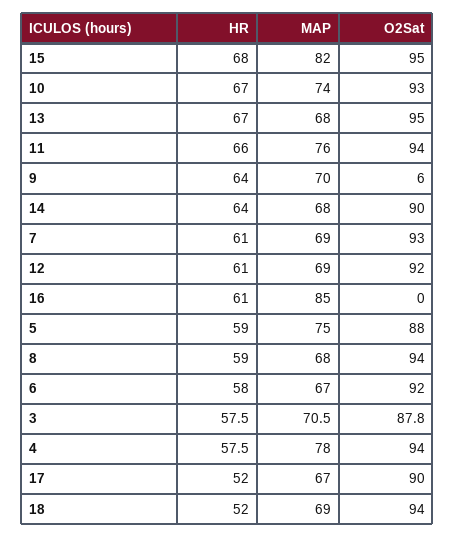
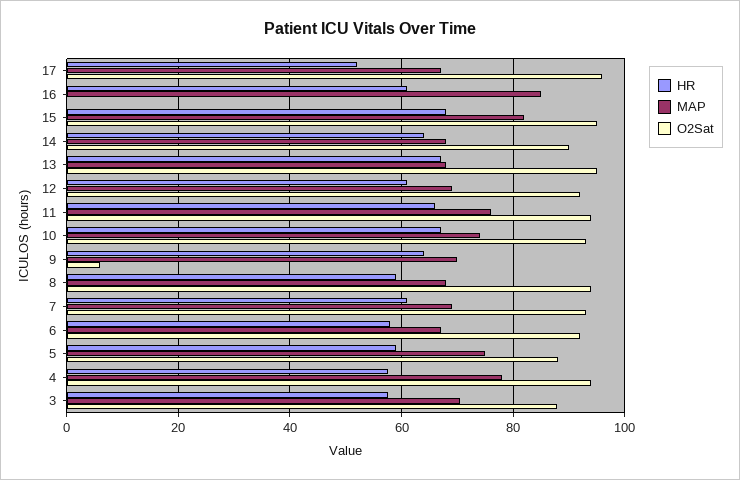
  {
    "HR": {
      "15": 68,
      "10": 67,
      "13": 67,
      "11": 66,
      "9": 64,
      "14": 64,
      "7": 61,
      "12": 61,
      "16": 61,
      "5": 59,
      "8": 59,
      "6": 58,
      "3": 57.5,
      "4": 57.5,
-     "17": 52,
+     "17": 52
-     "18": 52
    },
    "MAP": {
      "15": 82,
      "10": 74,
      "13": 68,
      "11": 76,
      "9": 70,
      "14": 68,
      "7": 69,
      "12": 69,
      "16": 85,
      "5": 75,
      "8": 68,
      "6": 67,
      "3": 70.5,
      "4": 78,
-     "17": 67,
+     "17": 67
-     "18": 69
    },
    "O2Sat": {
      "15": 95,
      "10": 93,
      "13": 95,
      "11": 94,
      "9": 6,
      "14": 90,
      "7": 93,
      "12": 92,
      "16": 0,
      "5": 88,
      "8": 94,
      "6": 92,
      "3": 87.8,
      "4": 94,
-     "17": 90,
+     "17": 96
-     "18": 94
    }
  }

